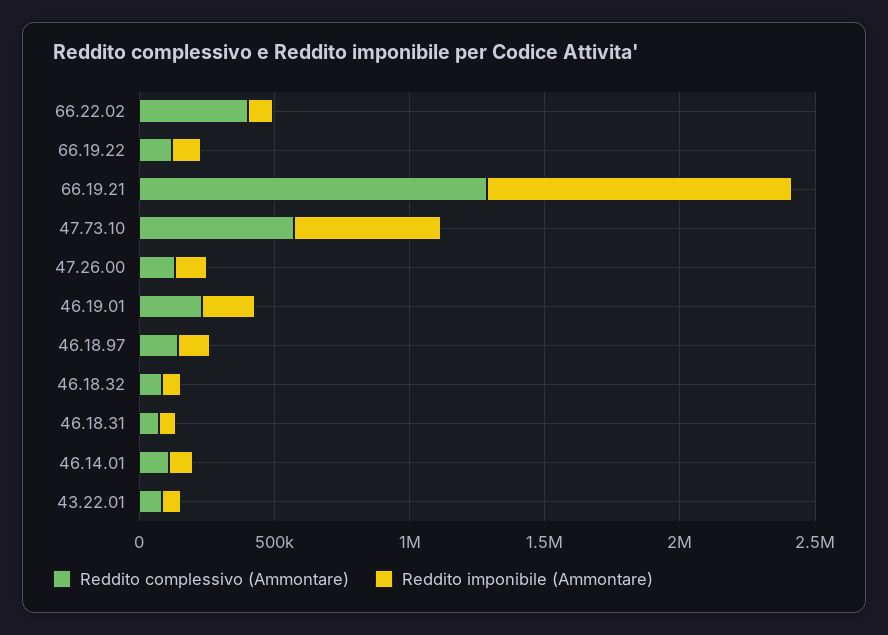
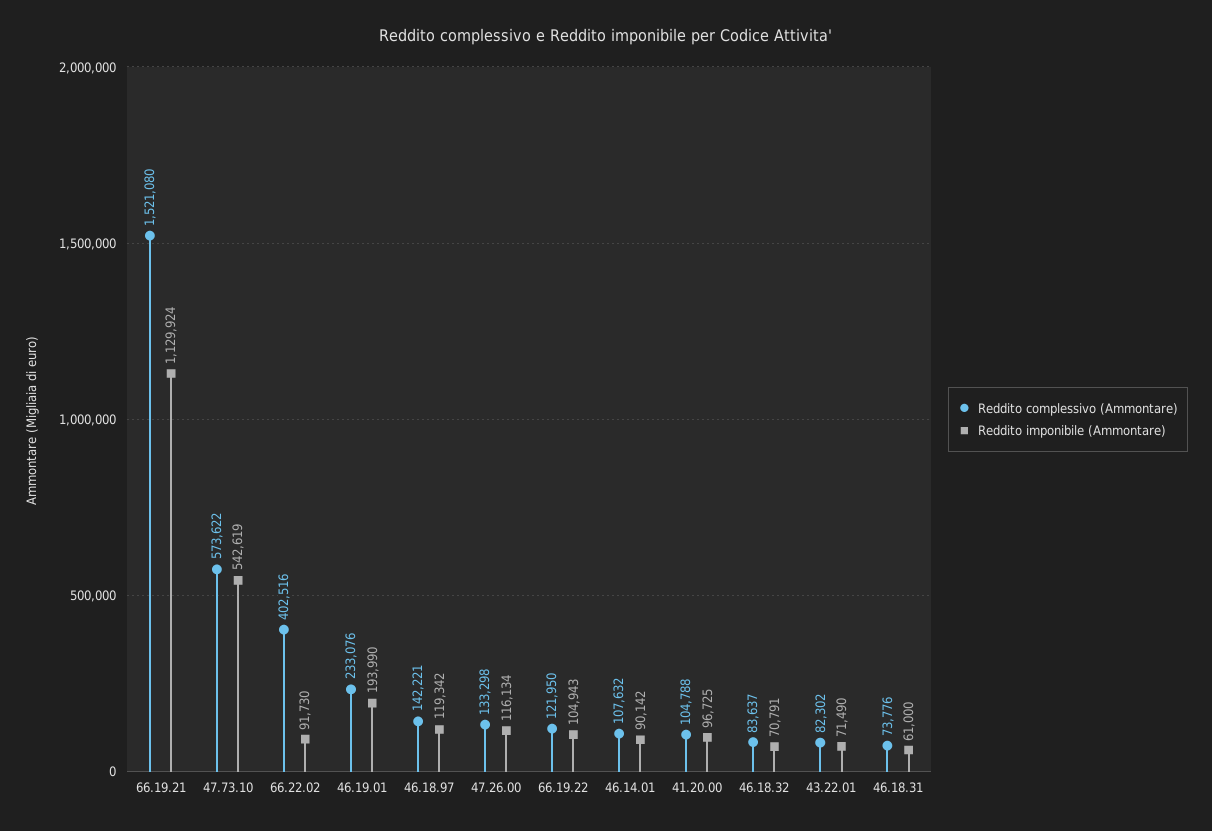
  {
    "Reddito complessivo (Ammontare)": {
      "66.22.02": 402516,
      "66.19.22": 121950,
-     "66.19.21": 1300000,
+     "66.19.21": 1521080,
      "47.73.10": 573622,
      "47.26.00": 133298,
      "46.19.01": 233076,
      "46.18.97": 142221,
      "46.18.32": 83637,
      "46.18.31": 73776,
      "46.14.01": 107632,
-     "43.22.01": 82302
+     "43.22.01": 82302,
+     "41.20.00": 104788
    },
    "Reddito imponibile (Ammontare)": {
      "66.22.02": 91730,
      "66.19.22": 104943,
      "66.19.21": 1129924,
      "47.73.10": 542619,
      "47.26.00": 116134,
      "46.19.01": 193990,
      "46.18.97": 119342,
      "46.18.32": 70791,
      "46.18.31": 61000,
      "46.14.01": 90142,
-     "43.22.01": 71490
+     "43.22.01": 71490,
+     "41.20.00": 96725
    }
  }

